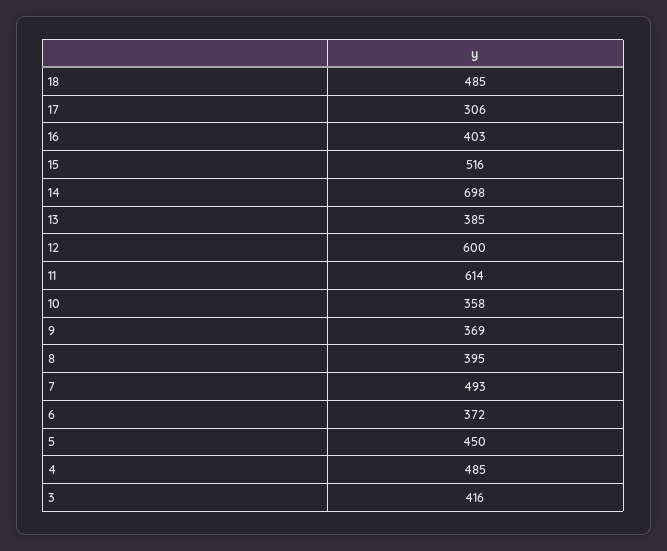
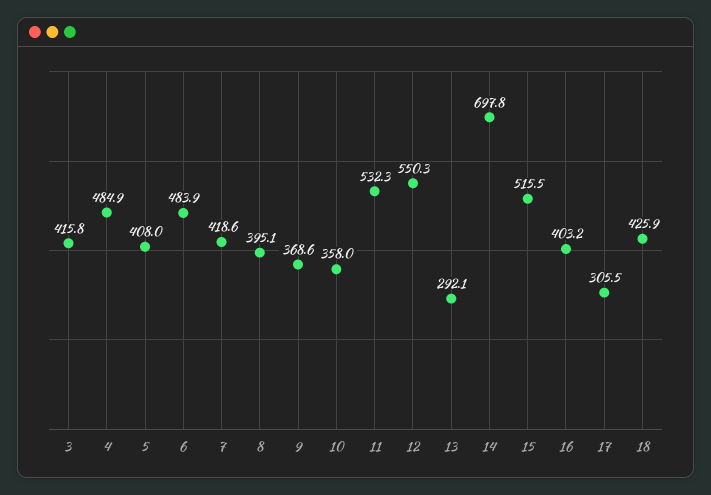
  {
-   "18": 485,
+   "18": 425.9,
    "17": 305.5,
    "16": 403.2,
    "15": 515.5,
    "14": 697.8,
-   "13": 385,
+   "13": 292.1,
-   "12": 600,
+   "12": 550.3,
-   "11": 614,
+   "11": 532.3,
    "10": 358,
    "9": 368.6,
    "8": 395.1,
-   "7": 493,
+   "7": 418.6,
-   "6": 372,
+   "6": 483.9,
-   "5": 450,
+   "5": 408,
    "4": 484.9,
    "3": 415.8
  }

